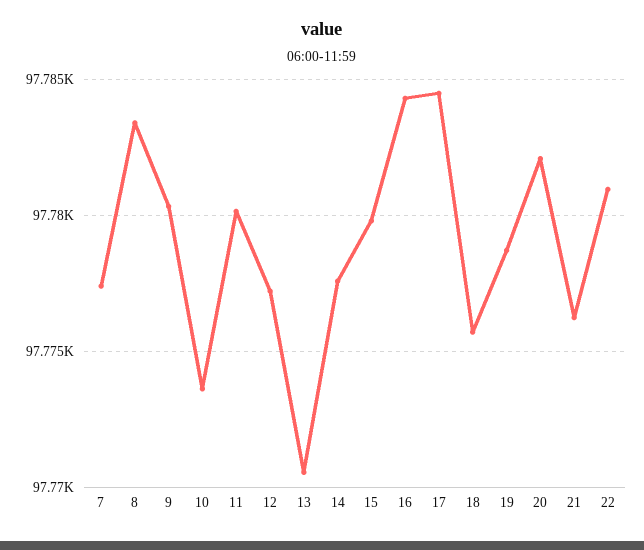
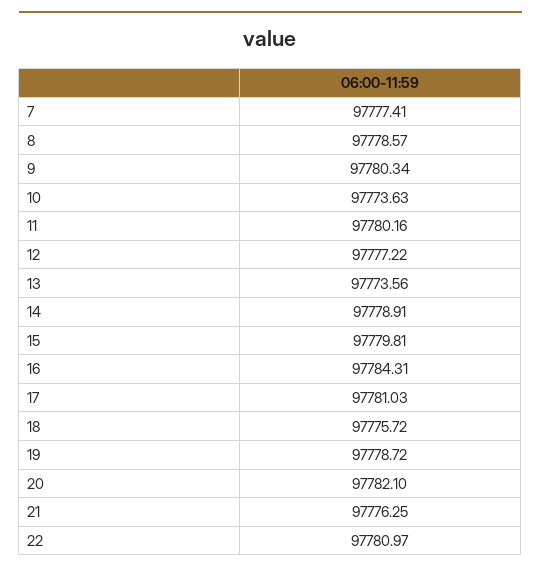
  {
    "7": 97777.41,
-   "8": 97783.5,
+   "8": 97778.57,
    "9": 97780.34,
    "10": 97773.63,
    "11": 97780.16,
    "12": 97777.22,
-   "13": 97770.5,
+   "13": 97773.56,
-   "14": 97777.5,
+   "14": 97778.91,
    "15": 97779.81,
    "16": 97784.31,
-   "17": 97784.5,
+   "17": 97781.03,
    "18": 97775.72,
    "19": 97778.72,
    "20": 97782.1,
    "21": 97776.25,
    "22": 97780.97
  }

